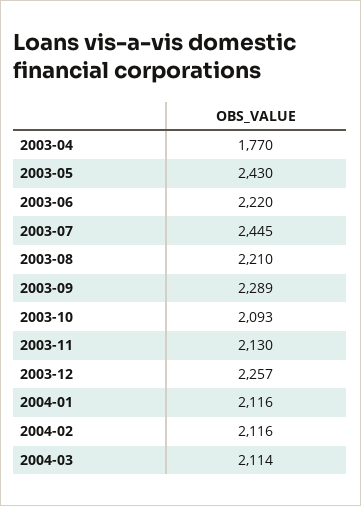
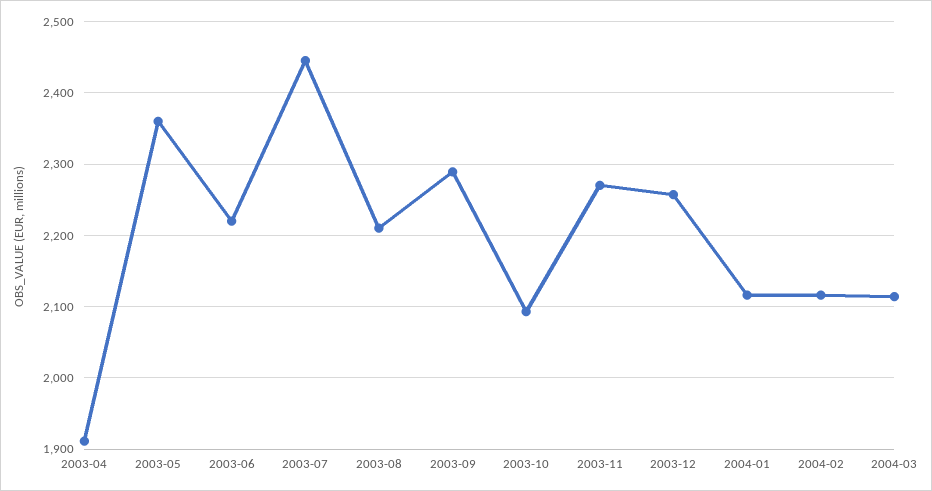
  {
-   "2003-04": 1770,
+   "2003-04": 1910,
-   "2003-05": 2430,
+   "2003-05": 2360,
    "2003-06": 2220,
    "2003-07": 2445,
    "2003-08": 2210,
    "2003-09": 2289,
    "2003-10": 2093,
-   "2003-11": 2130,
+   "2003-11": 2270,
    "2003-12": 2257,
    "2004-01": 2116,
    "2004-02": 2116,
    "2004-03": 2114
  }

